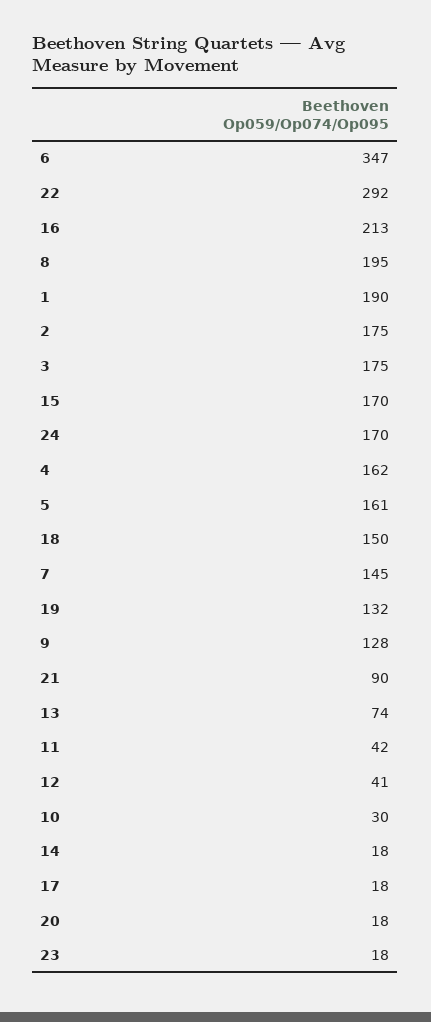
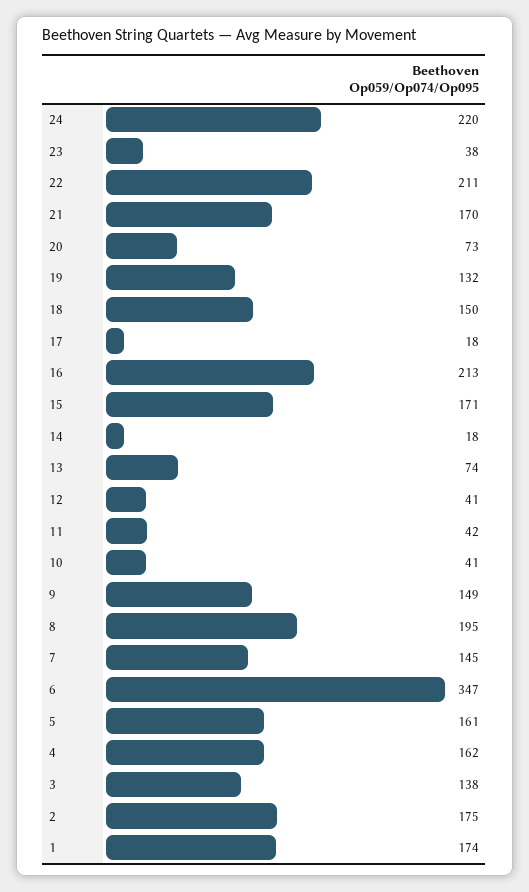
  {
    "6": 347,
-   "22": 292,
+   "22": 211,
    "16": 213,
    "8": 195,
-   "1": 190,
+   "1": 174,
    "2": 175,
-   "3": 175,
+   "3": 138,
-   "15": 170,
+   "15": 171,
-   "24": 170,
+   "24": 220,
    "4": 162,
    "5": 161,
    "18": 150,
    "7": 145,
    "19": 132,
-   "9": 128,
+   "9": 149,
-   "21": 90,
+   "21": 170,
    "13": 74,
    "11": 42,
    "12": 41,
-   "10": 30,
+   "10": 41,
    "14": 18,
    "17": 18,
-   "20": 18,
+   "20": 73,
-   "23": 18
+   "23": 38
  }

